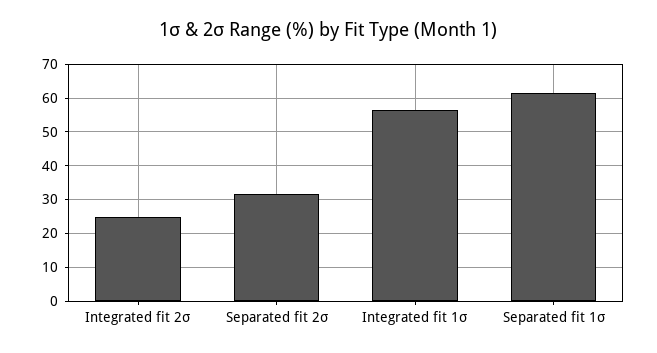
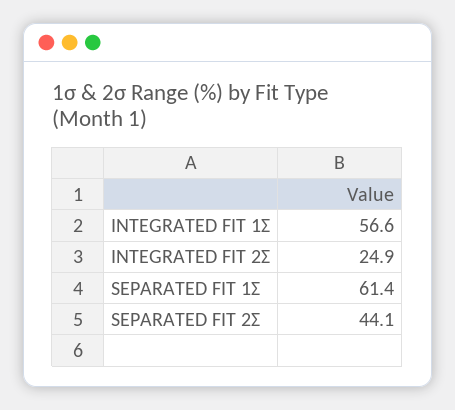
  {
    "Integrated fit 2σ": 24.9,
-   "Separated fit 2σ": 32,
+   "Separated fit 2σ": 44.1,
    "Integrated fit 1σ": 56.6,
    "Separated fit 1σ": 61.4
  }

